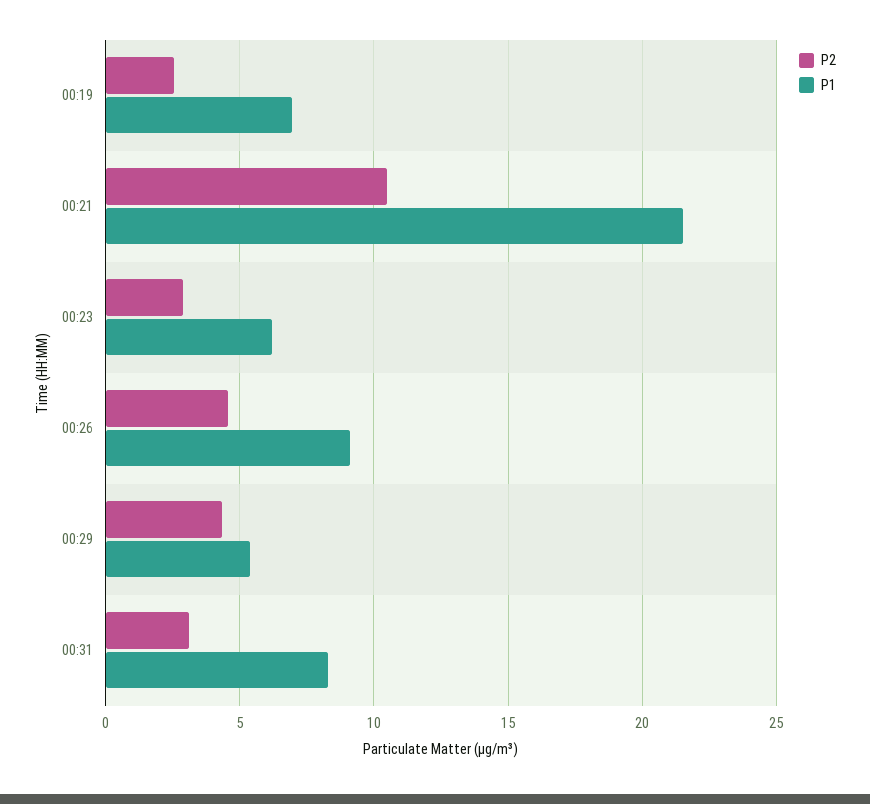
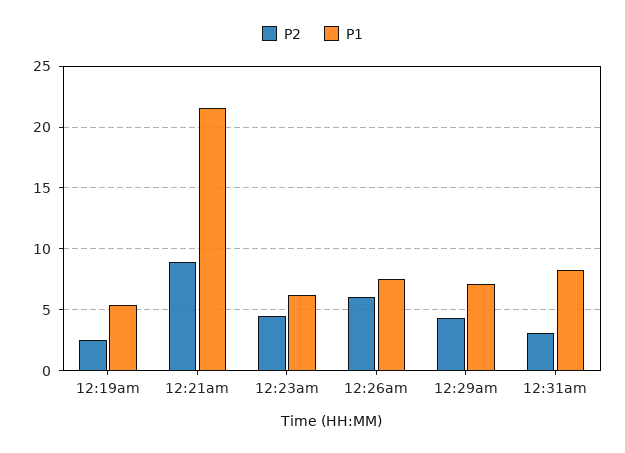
  {
    "P2": {
      "00:19": 2.5,
-     "00:21": 10.5,
+     "00:21": 9,
-     "00:23": 3,
+     "00:23": 4.5,
-     "00:26": 4.5,
+     "00:26": 6,
      "00:29": 4.5,
      "00:31": 3
    },
    "P1": {
-     "00:19": 7,
+     "00:19": 5.5,
      "00:21": 21.5,
      "00:23": 6,
-     "00:26": 9,
+     "00:26": 7.5,
-     "00:29": 5.5,
+     "00:29": 7,
      "00:31": 8.5
    }
  }

